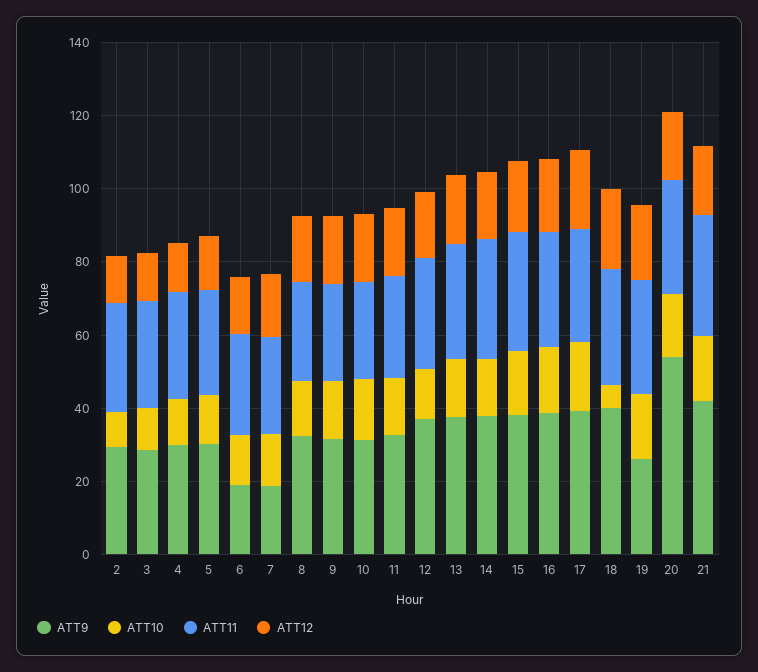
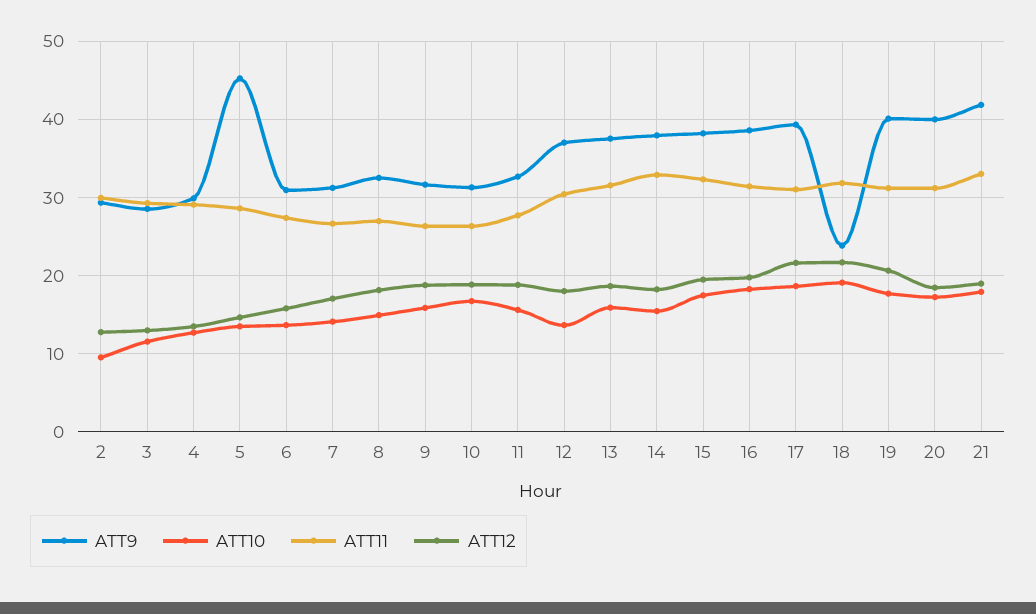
  {
    "ATT9": {
      "2": 29,
      "3": 29,
      "4": 30,
-     "5": 30,
+     "5": 45,
-     "6": 20,
+     "6": 31,
-     "7": 20,
+     "7": 31,
      "8": 33,
      "9": 32,
      "10": 31,
      "11": 33,
      "12": 37,
      "13": 38,
      "14": 38,
      "15": 38,
      "16": 39,
      "17": 39,
-     "18": 40,
+     "18": 24,
-     "19": 25,
+     "19": 40,
-     "20": 55,
+     "20": 40,
      "21": 42
    },
    "ATT10": {
      "2": 10,
      "3": 12,
      "4": 13,
      "5": 14,
      "6": 14,
      "7": 14,
      "8": 15,
      "9": 16,
      "10": 17,
      "11": 16,
      "12": 14,
      "13": 16,
      "14": 15,
      "15": 17,
      "16": 18,
      "17": 19,
-     "18": 5,
+     "18": 19,
      "19": 18,
      "20": 17,
      "21": 18
    },
    "ATT11": {
      "2": 30,
      "3": 29,
      "4": 29,
      "5": 29,
      "6": 27,
      "7": 27,
      "8": 27,
      "9": 26,
      "10": 26,
      "11": 28,
      "12": 30,
      "13": 32,
      "14": 33,
      "15": 32,
      "16": 31,
      "17": 31,
      "18": 32,
      "19": 31,
      "20": 31,
      "21": 33
    },
    "ATT12": {
      "2": 13,
      "3": 13,
      "4": 14,
      "5": 15,
      "6": 16,
      "7": 17,
      "8": 18,
      "9": 19,
      "10": 19,
      "11": 19,
      "12": 18,
      "13": 19,
      "14": 18,
      "15": 20,
      "16": 20,
      "17": 22,
      "18": 22,
      "19": 21,
      "20": 18,
      "21": 19
    }
  }

